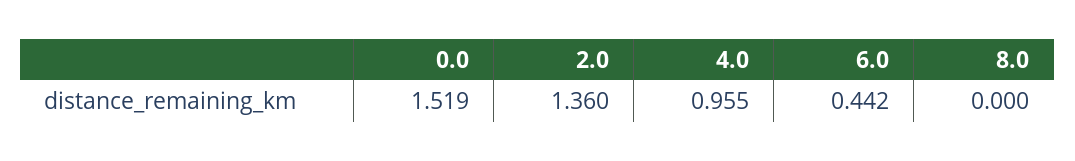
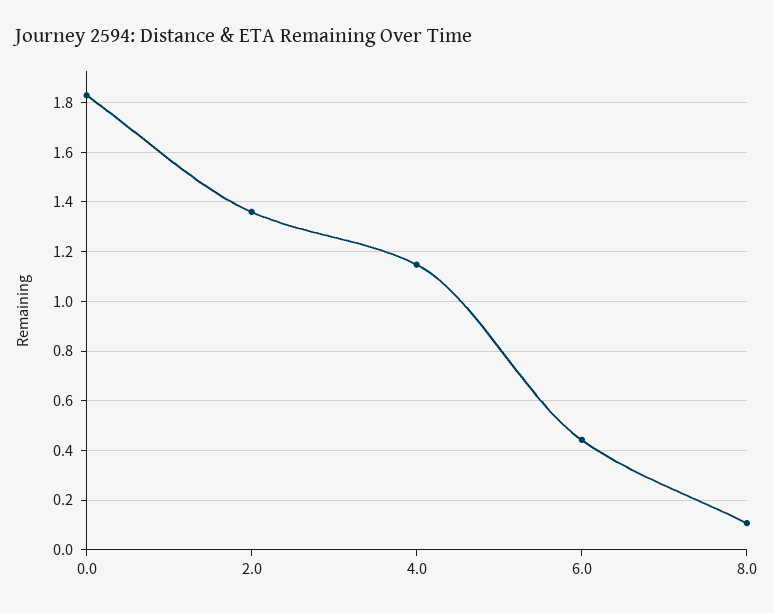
  {
-   "0.0": 1.519,
+   "0.0": 1.825,
    "2.0": 1.36,
-   "4.0": 0.955,
+   "4.0": 1.15,
    "6.0": 0.442,
-   "8.0": 0
+   "8.0": 0.1
  }

